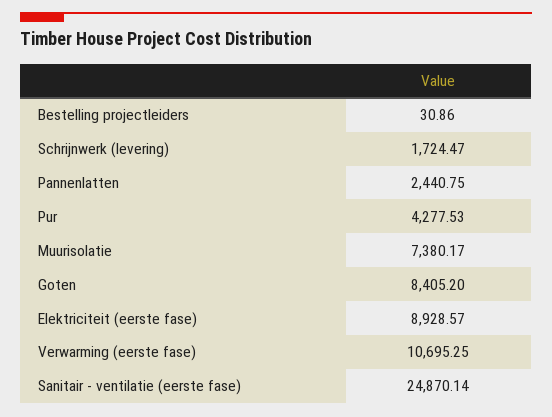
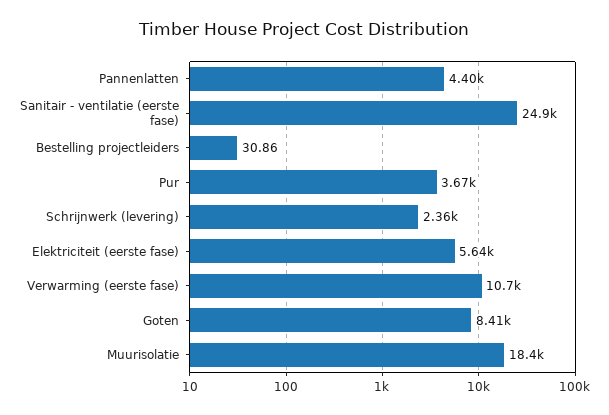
  {
    "Bestelling projectleiders": 30.86,
-   "Schrijnwerk (levering)": 1724.47,
+   "Schrijnwerk (levering)": 2360,
-   "Pannenlatten": 2440.75,
+   "Pannenlatten": 4400,
-   "Pur": 4277.53,
+   "Pur": 3670,
-   "Muurisolatie": 7380.17,
+   "Muurisolatie": 18400,
    "Goten": 8405.2,
-   "Elektriciteit (eerste fase)": 8928.57,
+   "Elektriciteit (eerste fase)": 5640,
    "Verwarming (eerste fase)": 10695.25,
    "Sanitair - ventilatie (eerste fase)": 24870.14
  }

